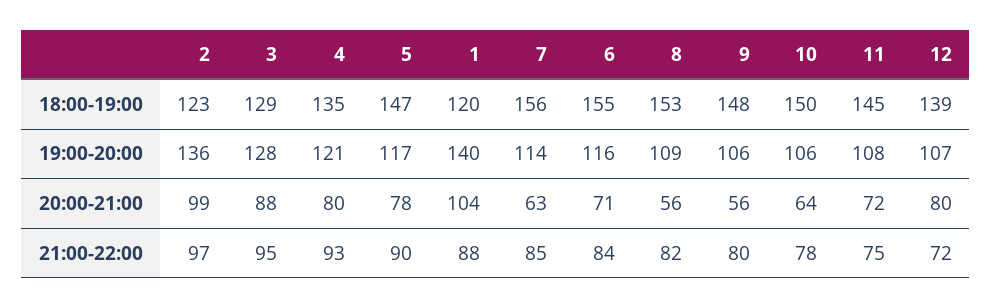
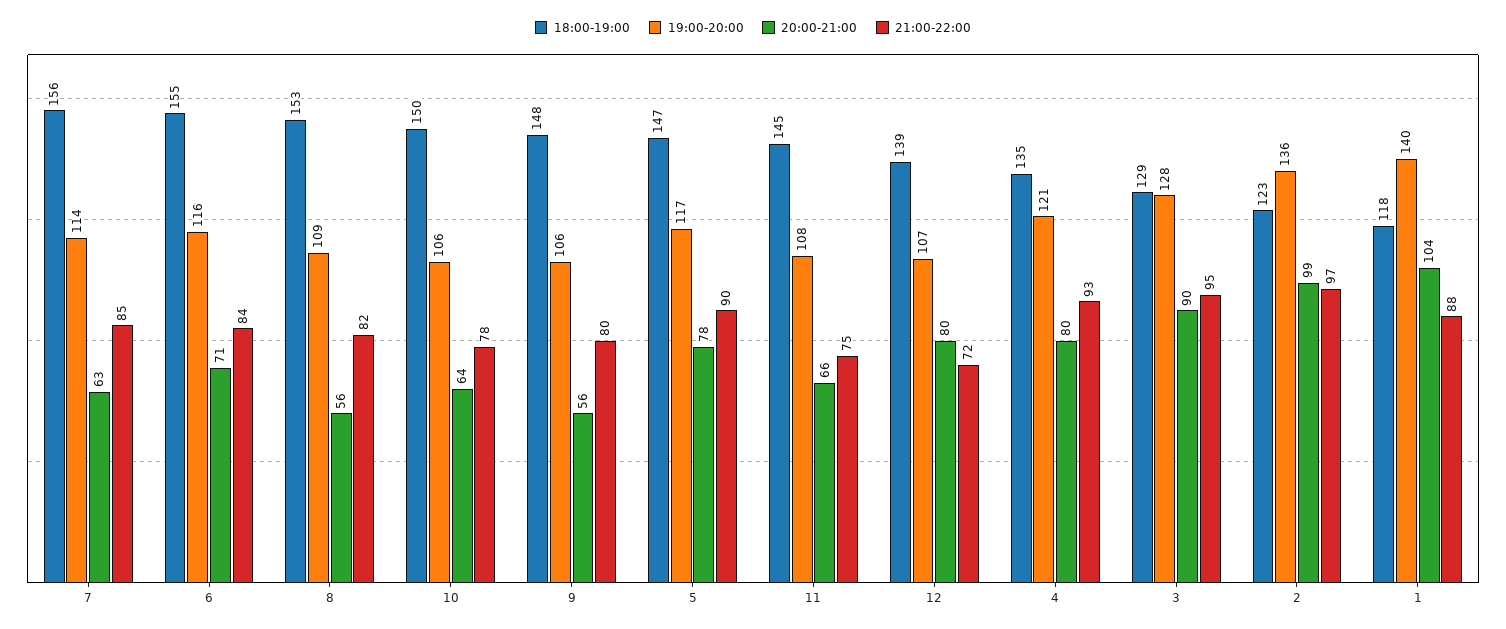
  {
    "18:00-19:00": {
      "2": 123,
      "3": 129,
      "4": 135,
      "5": 147,
-     "1": 120,
+     "1": 118,
      "7": 156,
      "6": 155,
      "8": 153,
      "9": 148,
      "10": 150,
      "11": 145,
      "12": 139
    },
    "19:00-20:00": {
      "2": 136,
      "3": 128,
      "4": 121,
      "5": 117,
      "1": 140,
      "7": 114,
      "6": 116,
      "8": 109,
      "9": 106,
      "10": 106,
      "11": 108,
      "12": 107
    },
    "20:00-21:00": {
      "2": 99,
-     "3": 88,
+     "3": 90,
      "4": 80,
      "5": 78,
      "1": 104,
      "7": 63,
      "6": 71,
      "8": 56,
      "9": 56,
      "10": 64,
-     "11": 72,
+     "11": 66,
      "12": 80
    },
    "21:00-22:00": {
      "2": 97,
      "3": 95,
      "4": 93,
      "5": 90,
      "1": 88,
      "7": 85,
      "6": 84,
      "8": 82,
      "9": 80,
      "10": 78,
      "11": 75,
      "12": 72
    }
  }

